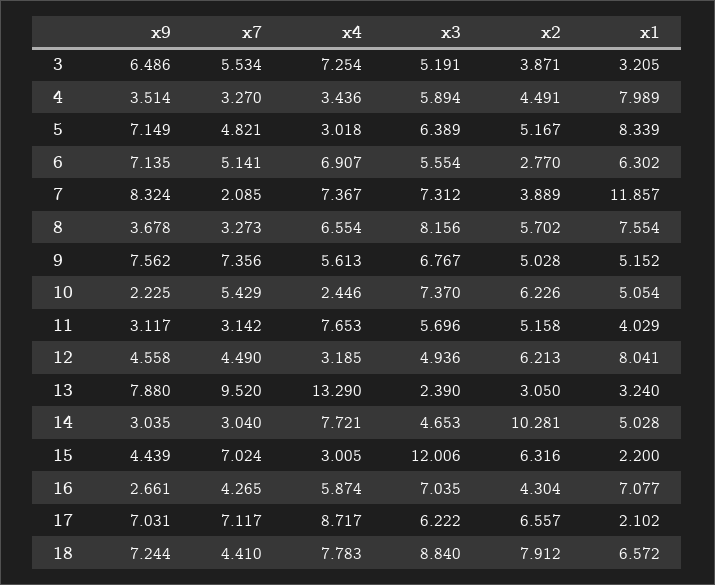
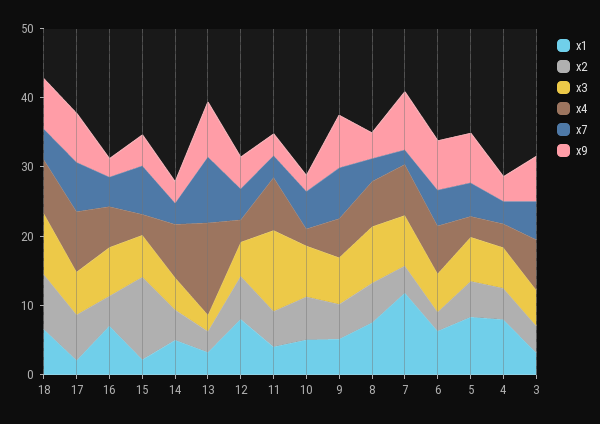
  {
    "x9": {
      "3": 6.486,
      "4": 3.514,
      "5": 7.149,
      "6": 7.135,
      "7": 8.324,
      "8": 3.678,
      "9": 7.562,
      "10": 2.225,
      "11": 3.117,
      "12": 4.558,
      "13": 7.88,
      "14": 3.035,
      "15": 4.439,
      "16": 2.661,
      "17": 7.031,
      "18": 7.244
    },
    "x7": {
      "3": 5.534,
      "4": 3.27,
      "5": 4.821,
      "6": 5.141,
      "7": 2.085,
      "8": 3.273,
      "9": 7.356,
      "10": 5.429,
      "11": 3.142,
      "12": 4.49,
      "13": 9.52,
      "14": 3.04,
      "15": 7.024,
      "16": 4.265,
      "17": 7.117,
      "18": 4.41
    },
    "x4": {
      "3": 7.254,
      "4": 3.436,
      "5": 3.018,
      "6": 6.907,
      "7": 7.367,
      "8": 6.554,
      "9": 5.613,
      "10": 2.446,
      "11": 7.653,
      "12": 3.185,
      "13": 13.29,
      "14": 7.721,
      "15": 3.005,
      "16": 5.874,
      "17": 8.717,
      "18": 7.783
    },
    "x3": {
      "3": 5.191,
      "4": 5.894,
      "5": 6.389,
      "6": 5.554,
      "7": 7.312,
      "8": 8.156,
      "9": 6.767,
      "10": 7.37,
-     "11": 5.696,
+     "11": 12,
      "12": 4.936,
      "13": 2.39,
      "14": 4.653,
-     "15": 12.006,
+     "15": 6,
      "16": 7.035,
      "17": 6.222,
      "18": 8.84
    },
    "x2": {
      "3": 3.871,
      "4": 4.491,
      "5": 5.167,
      "6": 2.77,
      "7": 3.889,
      "8": 5.702,
      "9": 5.028,
      "10": 6.226,
      "11": 5.158,
      "12": 6.213,
      "13": 3.05,
-     "14": 10.281,
+     "14": 4,
-     "15": 6.316,
+     "15": 12,
      "16": 4.304,
      "17": 6.557,
      "18": 7.912
    },
    "x1": {
      "3": 3.205,
      "4": 7.989,
      "5": 8.339,
      "6": 6.302,
      "7": 11.857,
      "8": 7.554,
      "9": 5.152,
      "10": 5.054,
      "11": 4.029,
      "12": 8.041,
      "13": 3.24,
      "14": 5.028,
      "15": 2.2,
      "16": 7.077,
      "17": 2.102,
      "18": 6.572
    }
  }

